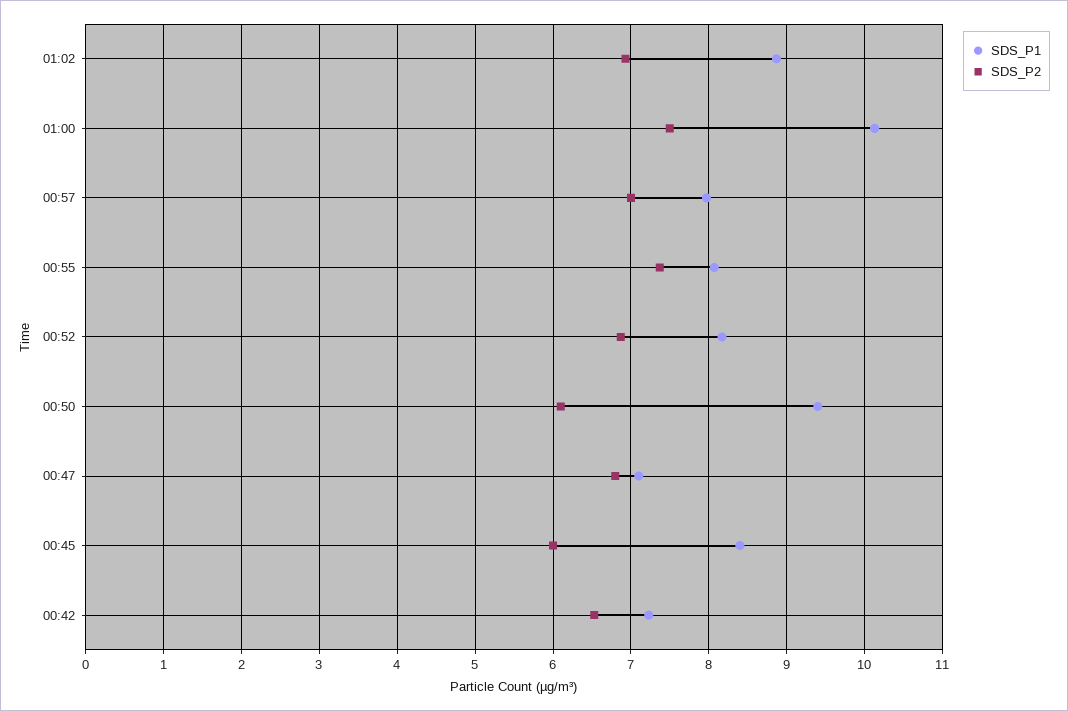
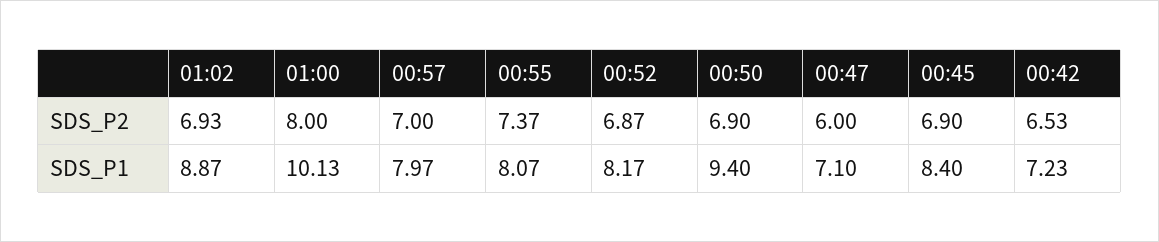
  {
    "SDS_P1": {
      "01:02": 8.87,
      "01:00": 10.13,
      "00:57": 7.97,
      "00:55": 8.07,
      "00:52": 8.17,
      "00:50": 9.4,
      "00:47": 7.1,
      "00:45": 8.4,
      "00:42": 7.23
    },
    "SDS_P2": {
      "01:02": 6.93,
-     "01:00": 7.5,
+     "01:00": 8,
      "00:57": 7,
      "00:55": 7.37,
      "00:52": 6.87,
-     "00:50": 6.1,
+     "00:50": 6.9,
-     "00:47": 6.8,
+     "00:47": 6,
-     "00:45": 6,
+     "00:45": 6.9,
      "00:42": 6.53
    }
  }

